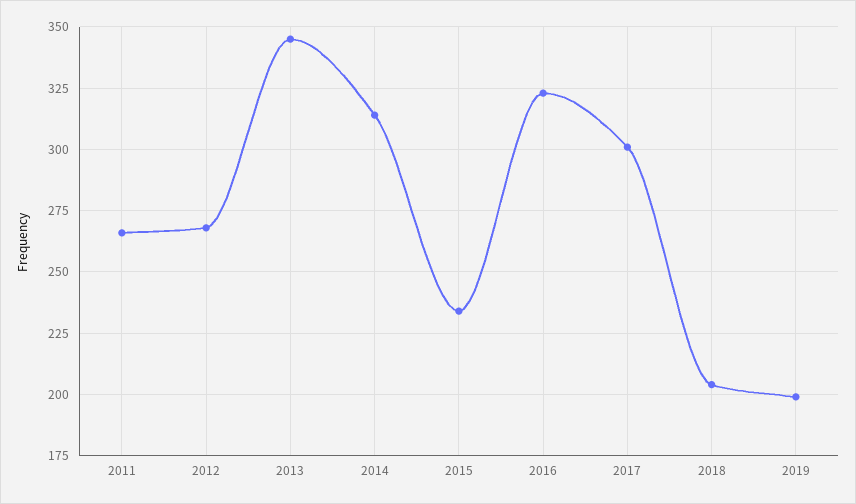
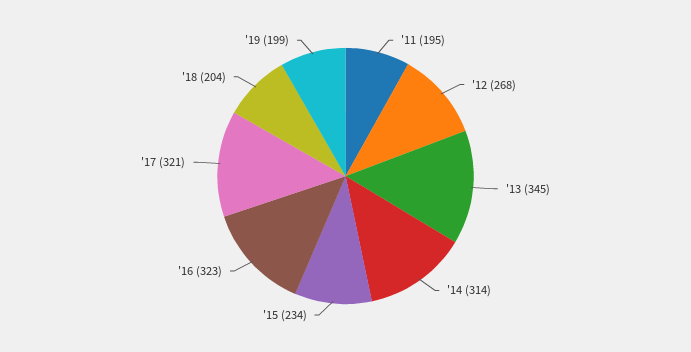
  {
-   "2011": 265,
+   "2011": 195,
    "2012": 268,
    "2013": 345,
    "2014": 314,
    "2015": 234,
    "2016": 323,
-   "2017": 300,
+   "2017": 321,
    "2018": 204,
    "2019": 199
  }

